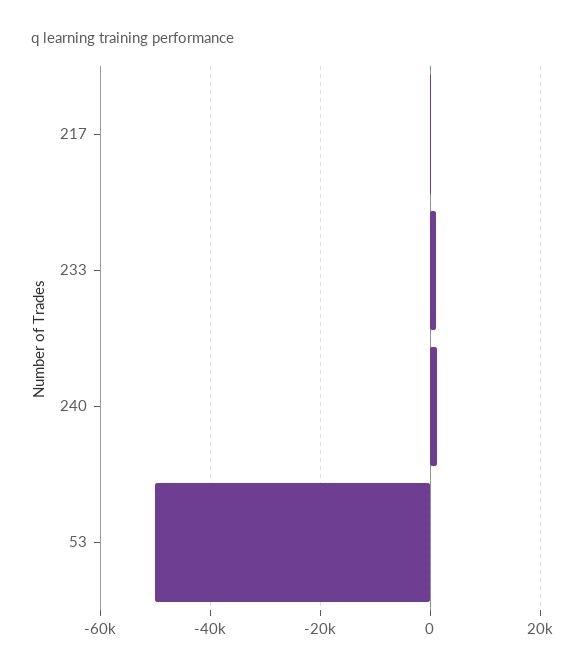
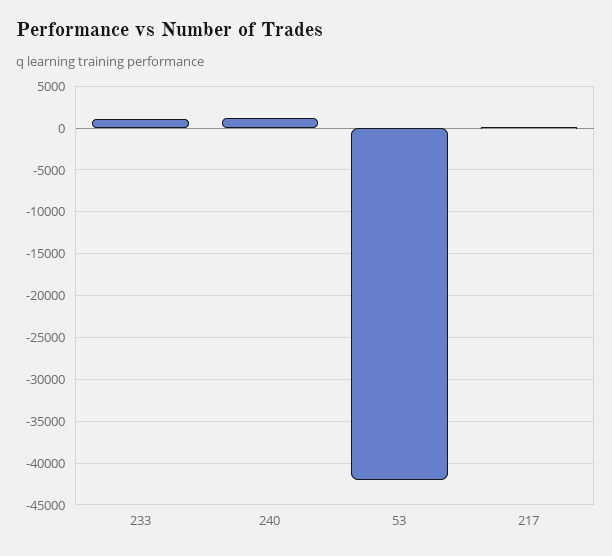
  {
    "217": 0,
    "233": 1000,
    "240": 1000,
-   "53": -50000
+   "53": -42000
  }

